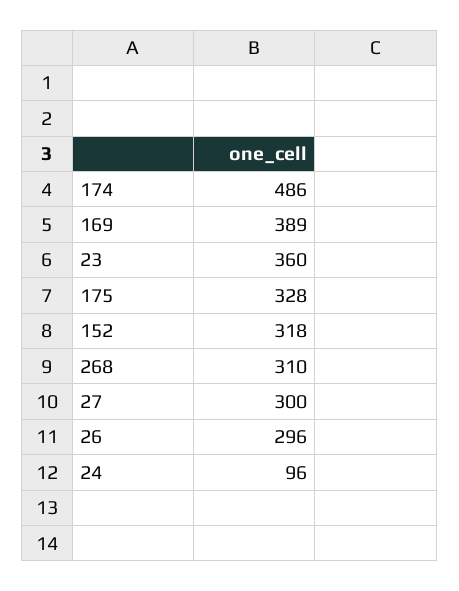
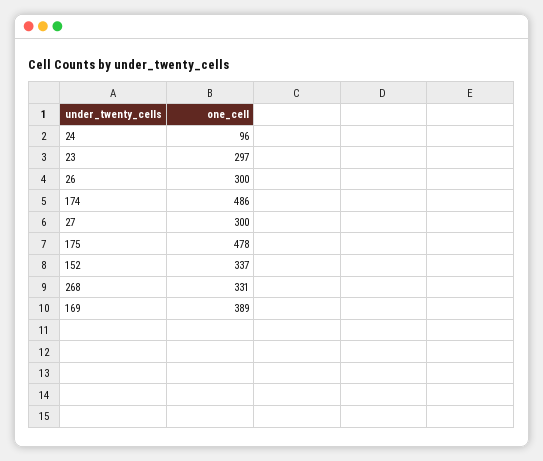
  {
    "174": 486,
    "169": 389,
-   "23": 360,
+   "23": 297,
-   "175": 328,
+   "175": 478,
-   "152": 318,
+   "152": 337,
-   "268": 310,
+   "268": 331,
    "27": 300,
-   "26": 296,
+   "26": 300,
    "24": 96
  }

